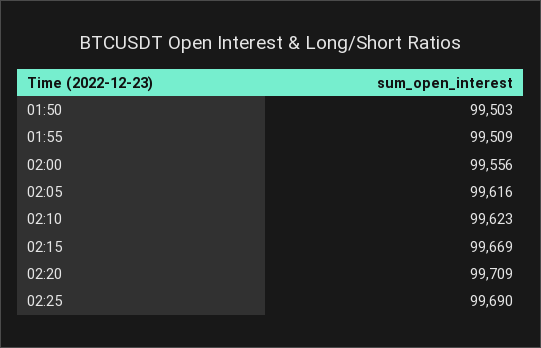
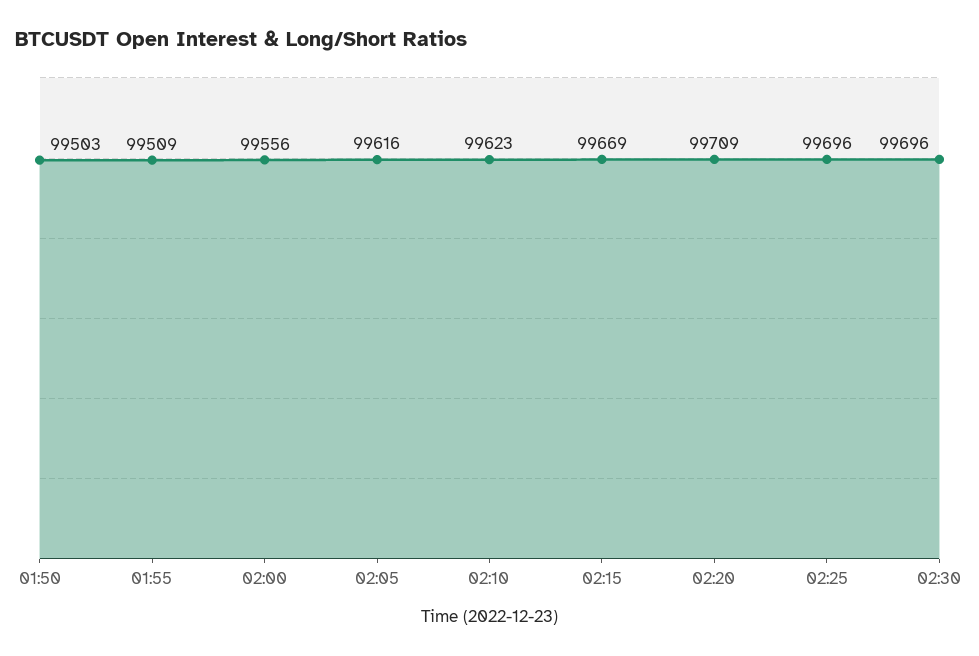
  {
    "01:50": 99503,
    "01:55": 99509,
    "02:00": 99556,
    "02:05": 99616,
    "02:10": 99623,
    "02:15": 99669,
    "02:20": 99709,
-   "02:25": 99690
+   "02:25": 99696,
+   "02:30": 99696
  }

